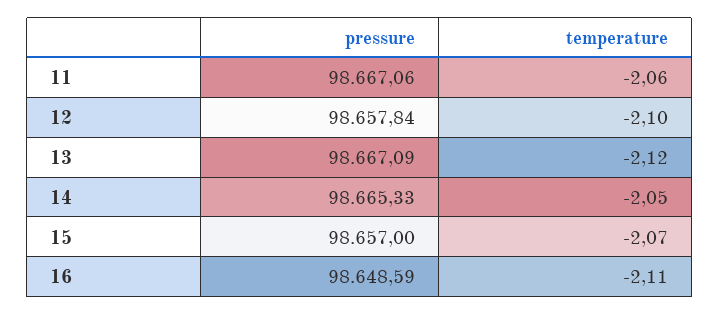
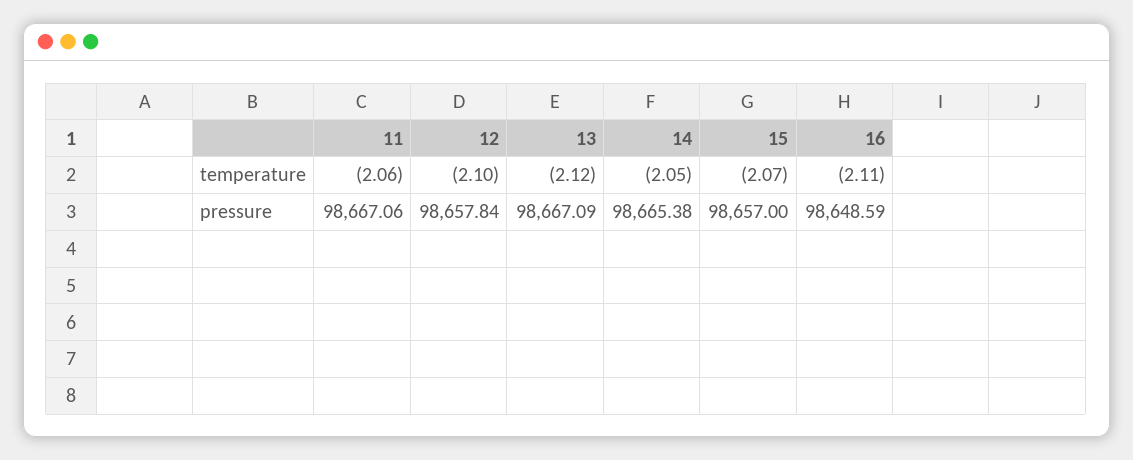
  {
    "pressure": {
      "11": 98667.06,
      "12": 98657.84,
      "13": 98667.09,
-     "14": 98665.33,
+     "14": 98665.38,
      "15": 98657,
      "16": 98648.59
    },
    "temperature": {
      "11": -2.06,
      "12": -2.1,
      "13": -2.12,
      "14": -2.05,
      "15": -2.07,
      "16": -2.11
    }
  }

